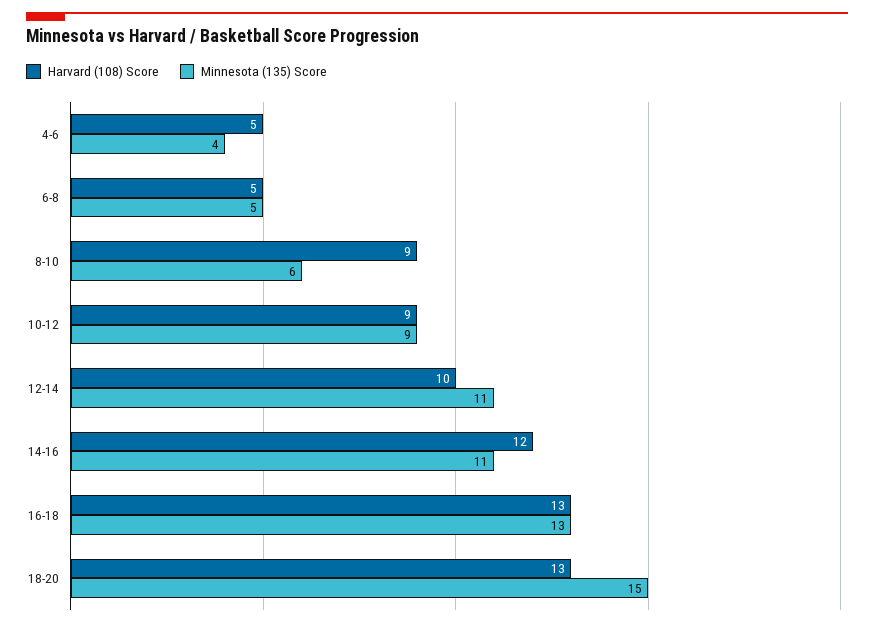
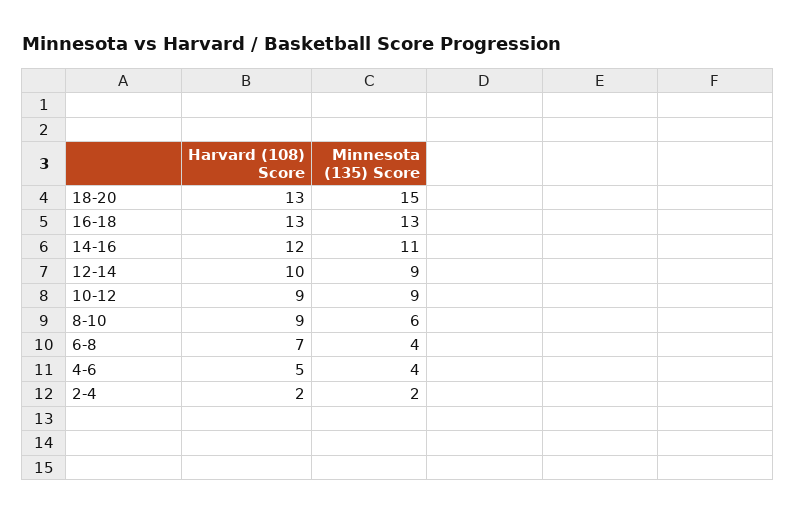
  {
    "Harvard (108) Score": {
      "4-6": 5,
-     "6-8": 5,
+     "6-8": 7,
      "8-10": 9,
      "10-12": 9,
      "12-14": 10,
      "14-16": 12,
      "16-18": 13,
-     "18-20": 13
+     "18-20": 13,
+     "2-4": 2
    },
    "Minnesota (135) Score": {
      "4-6": 4,
-     "6-8": 5,
+     "6-8": 4,
      "8-10": 6,
      "10-12": 9,
-     "12-14": 11,
+     "12-14": 9,
      "14-16": 11,
      "16-18": 13,
-     "18-20": 15
+     "18-20": 15,
+     "2-4": 2
    }
  }

